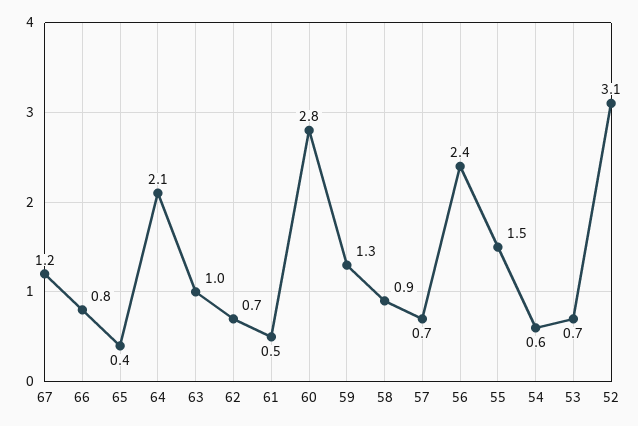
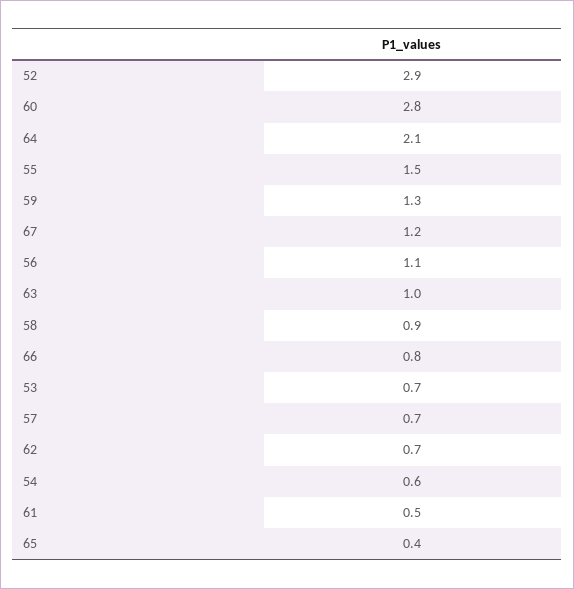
  {
    "67": 1.2,
    "66": 0.8,
    "65": 0.4,
    "64": 2.1,
    "63": 1,
    "62": 0.7,
    "61": 0.5,
    "60": 2.8,
    "59": 1.3,
    "58": 0.9,
    "57": 0.7,
-   "56": 2.4,
+   "56": 1.1,
    "55": 1.5,
    "54": 0.6,
    "53": 0.7,
-   "52": 3.1
+   "52": 2.9
  }

